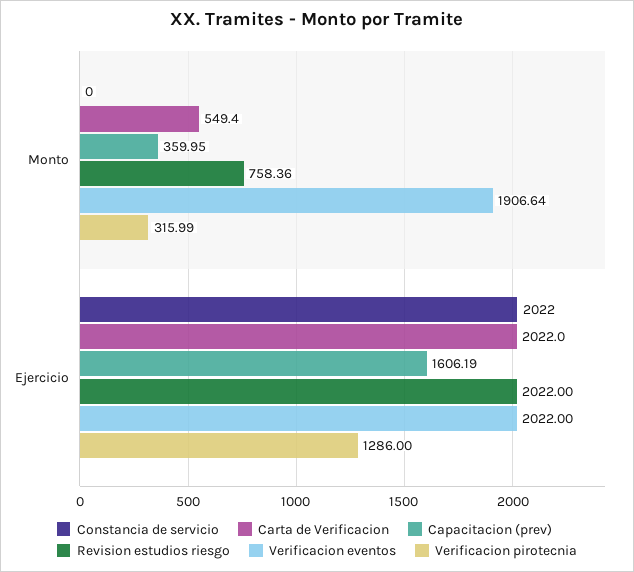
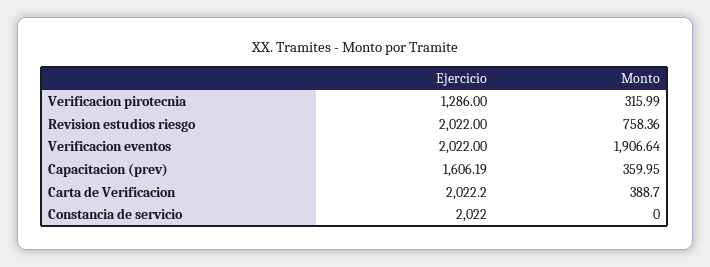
  {
    "Constancia de servicio": {
      "Monto": 0,
      "Ejercicio": 2022
    },
    "Carta de Verificacion": {
-     "Monto": 549.4,
+     "Monto": 388.7,
-     "Ejercicio": 2022
+     "Ejercicio": 2022.2
    },
    "Capacitacion (prev)": {
      "Monto": 359.95,
      "Ejercicio": 1606.19
    },
    "Revision estudios riesgo": {
      "Monto": 758.36,
      "Ejercicio": 2022
    },
    "Verificacion eventos": {
      "Monto": 1906.64,
      "Ejercicio": 2022
    },
    "Verificacion pirotecnia": {
      "Monto": 315.99,
      "Ejercicio": 1286
    }
  }

